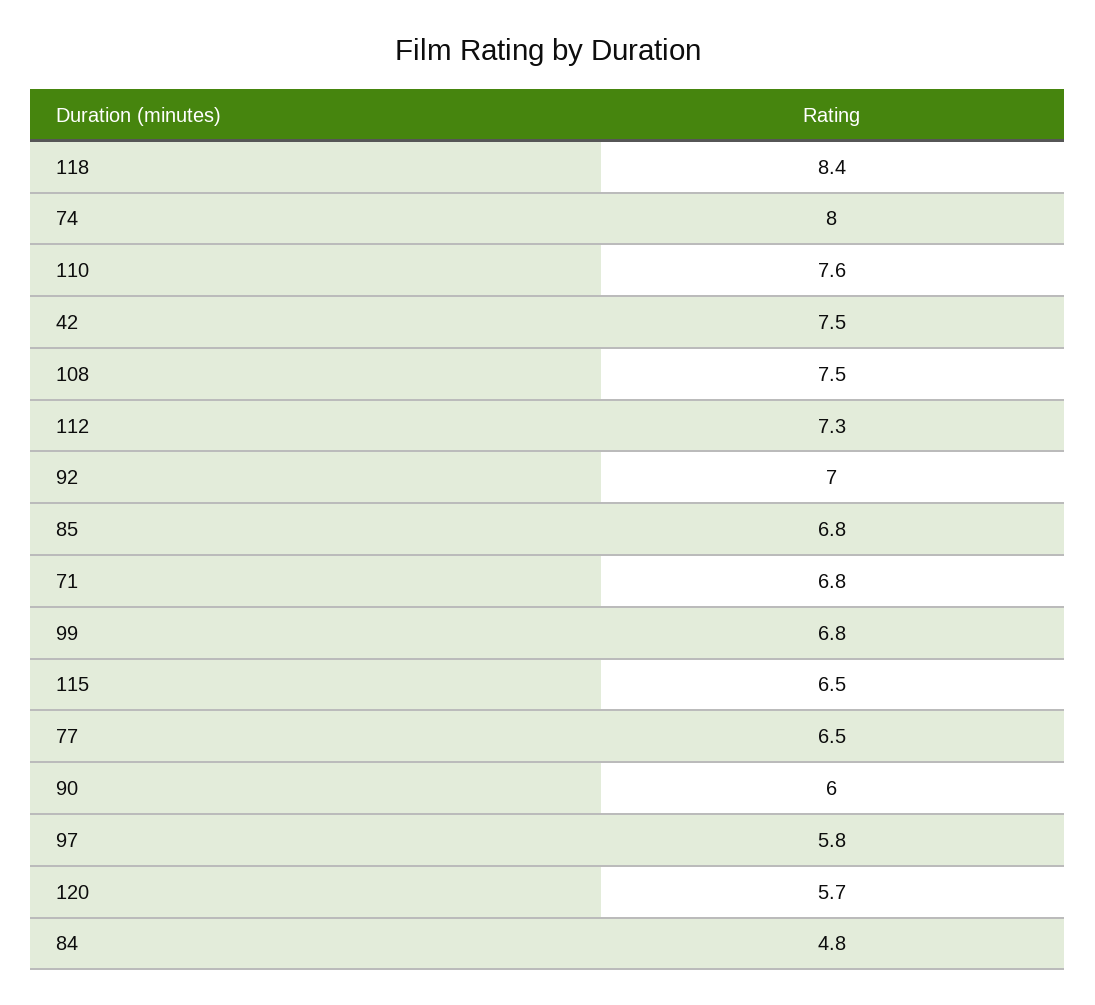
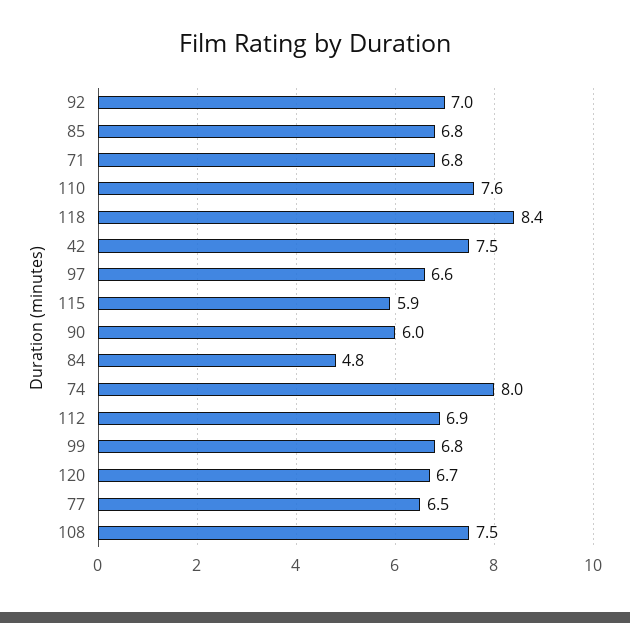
  {
    "118": 8.4,
    "74": 8,
    "110": 7.6,
    "42": 7.5,
    "108": 7.5,
-   "112": 7.3,
+   "112": 6.9,
    "92": 7,
    "85": 6.8,
    "71": 6.8,
    "99": 6.8,
-   "115": 6.5,
+   "115": 5.9,
    "77": 6.5,
    "90": 6,
-   "97": 5.8,
+   "97": 6.6,
-   "120": 5.7,
+   "120": 6.7,
    "84": 4.8
  }

